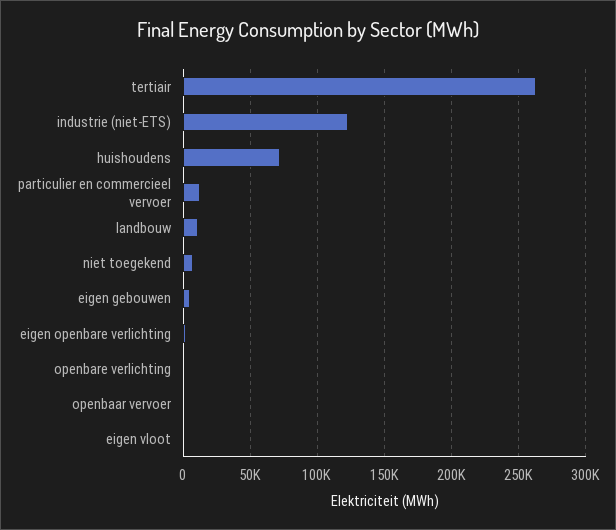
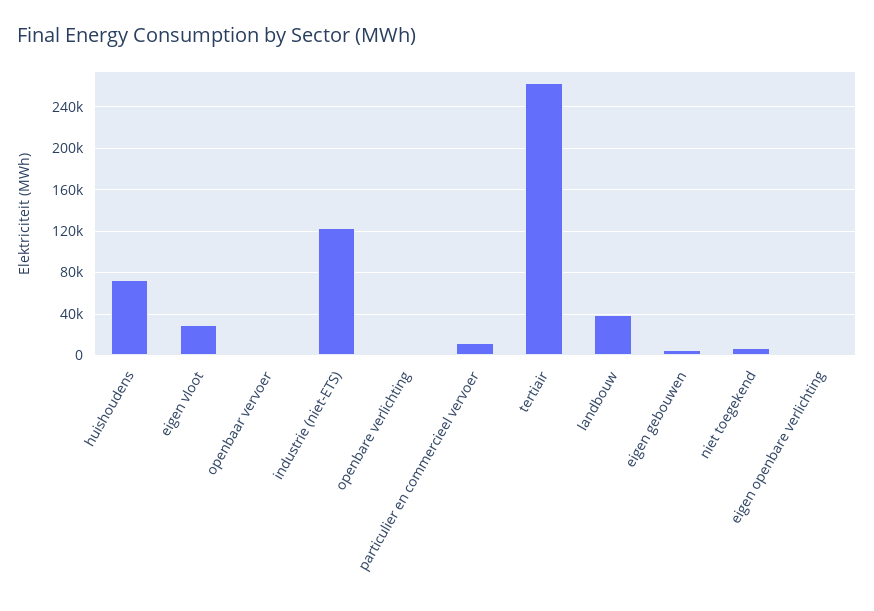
  {
    "tertiair": 265000,
    "industrie (niet-ETS)": 125000,
    "huishoudens": 70000,
    "particulier en commercieel vervoer": 10000,
-   "landbouw": 10000,
+   "landbouw": 40000,
    "niet toegekend": 5000,
    "eigen gebouwen": 5000,
    "eigen openbare verlichting": 0,
    "openbare verlichting": 0,
    "openbaar vervoer": 0,
-   "eigen vloot": 0
+   "eigen vloot": 30000
  }

